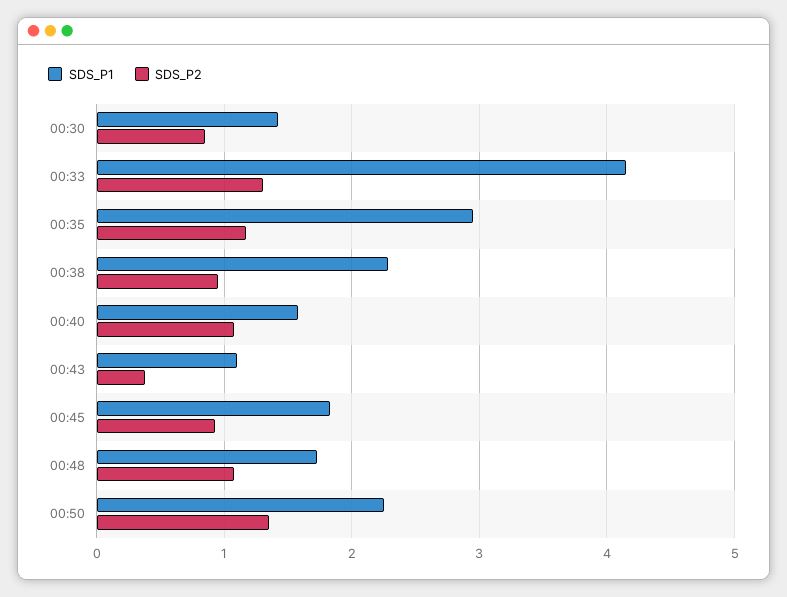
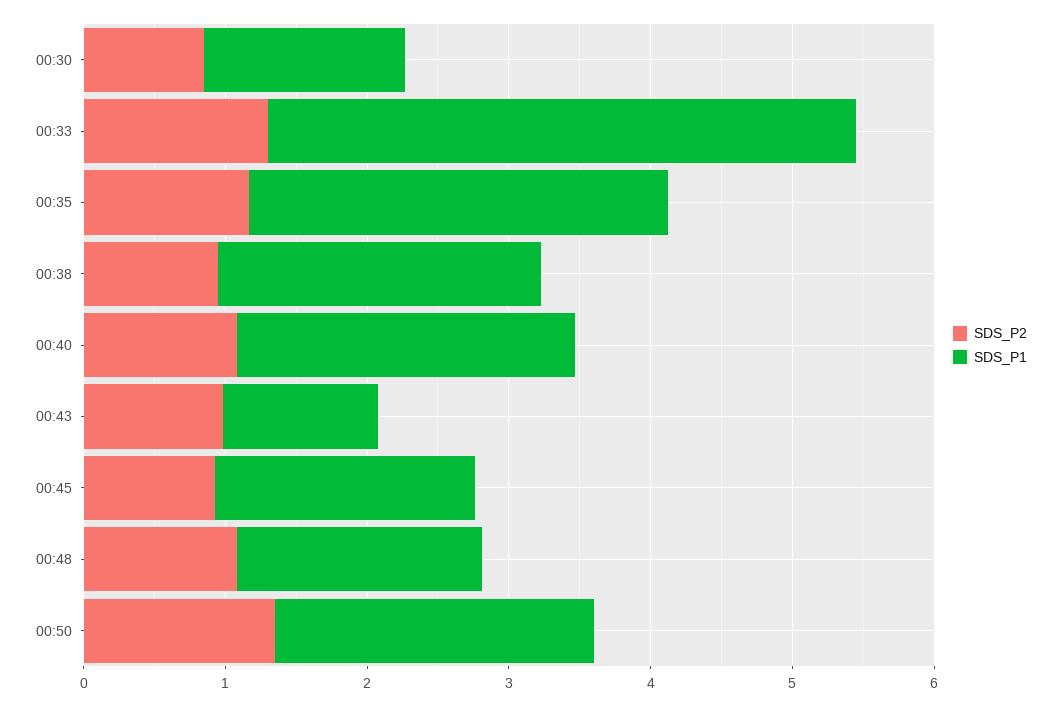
  {
    "SDS_P1": {
      "00:30": 1.4,
      "00:33": 4.2,
      "00:35": 3,
      "00:38": 2.3,
-     "00:40": 1.6,
+     "00:40": 2.4,
      "00:43": 1.1,
      "00:45": 1.8,
      "00:48": 1.7,
      "00:50": 2.3
    },
    "SDS_P2": {
      "00:30": 0.9,
      "00:33": 1.3,
      "00:35": 1.2,
      "00:38": 1,
      "00:40": 1.1,
-     "00:43": 0.4,
+     "00:43": 1,
      "00:45": 0.9,
      "00:48": 1.1,
      "00:50": 1.4
    }
  }

